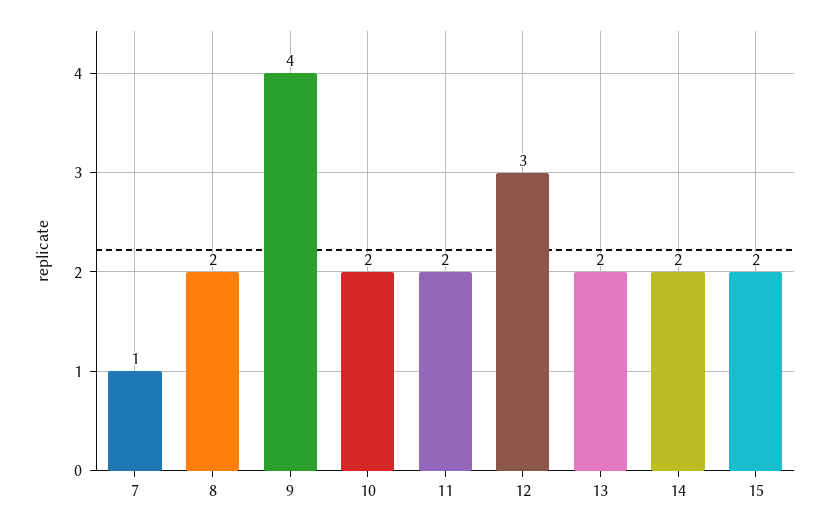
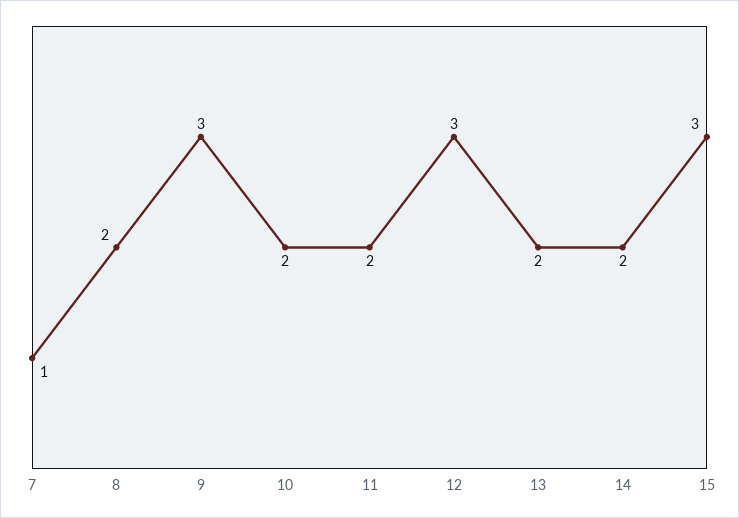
  {
    "7": 1,
    "8": 2,
-   "9": 4,
+   "9": 3,
    "10": 2,
    "11": 2,
    "12": 3,
    "13": 2,
    "14": 2,
-   "15": 2
+   "15": 3
  }

